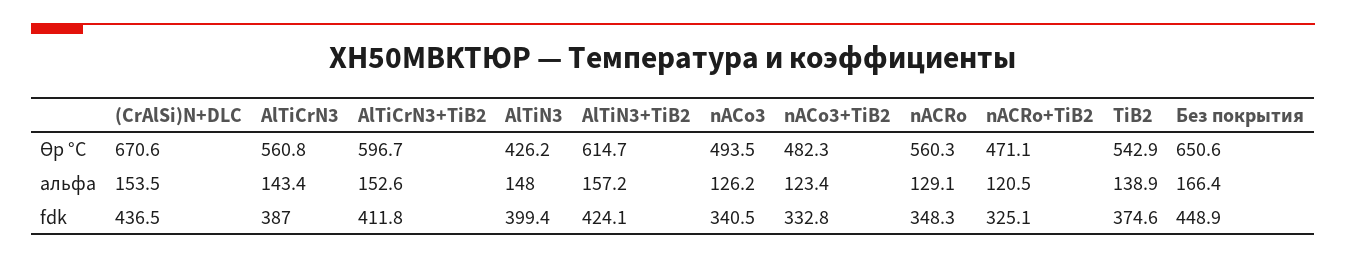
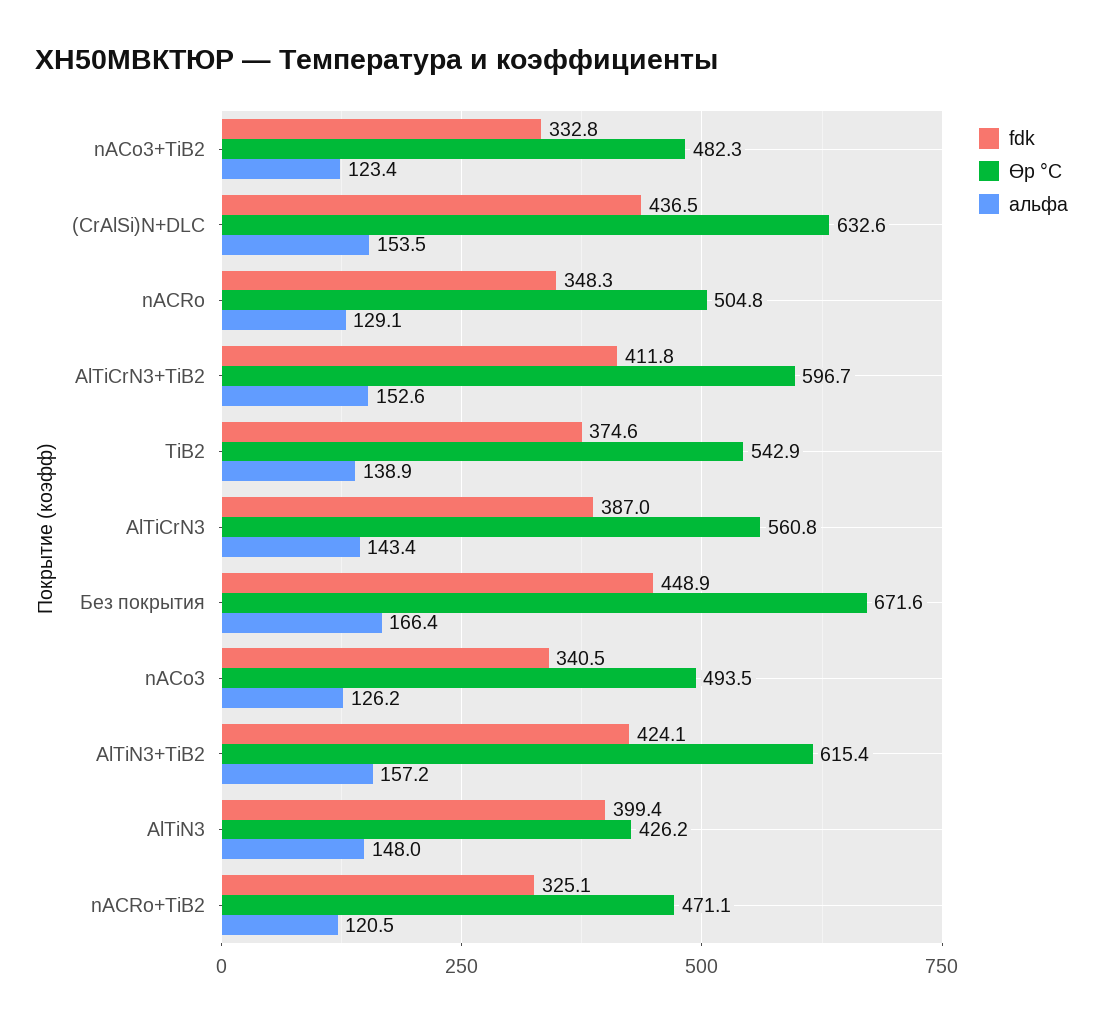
  {
    "ϴp °С": {
-     "(CrAlSi)N+DLC": 670.6,
+     "(CrAlSi)N+DLC": 632.6,
      "AlTiCrN3": 560.8,
      "AlTiCrN3+TiB2": 596.7,
      "AlTiN3": 426.2,
-     "AlTiN3+TiB2": 614.7,
+     "AlTiN3+TiB2": 615.4,
      "nACo3": 493.5,
      "nACo3+TiB2": 482.3,
-     "nACRo": 560.3,
+     "nACRo": 504.8,
      "nACRo+TiB2": 471.1,
      "TiB2": 542.9,
-     "Без покрытия": 650.6
+     "Без покрытия": 671.6
    },
    "альфа": {
      "(CrAlSi)N+DLC": 153.5,
      "AlTiCrN3": 143.4,
      "AlTiCrN3+TiB2": 152.6,
      "AlTiN3": 148,
      "AlTiN3+TiB2": 157.2,
      "nACo3": 126.2,
      "nACo3+TiB2": 123.4,
      "nACRo": 129.1,
      "nACRo+TiB2": 120.5,
      "TiB2": 138.9,
      "Без покрытия": 166.4
    },
    "fdk": {
      "(CrAlSi)N+DLC": 436.5,
      "AlTiCrN3": 387,
      "AlTiCrN3+TiB2": 411.8,
      "AlTiN3": 399.4,
      "AlTiN3+TiB2": 424.1,
      "nACo3": 340.5,
      "nACo3+TiB2": 332.8,
      "nACRo": 348.3,
      "nACRo+TiB2": 325.1,
      "TiB2": 374.6,
      "Без покрытия": 448.9
    }
  }

